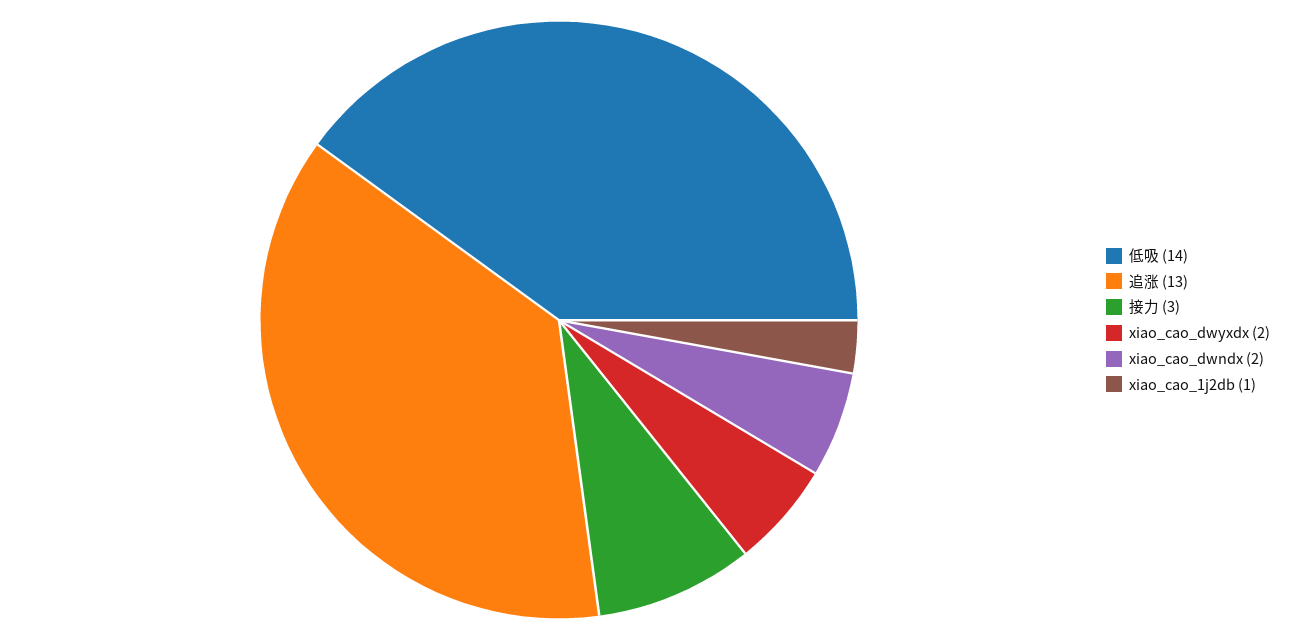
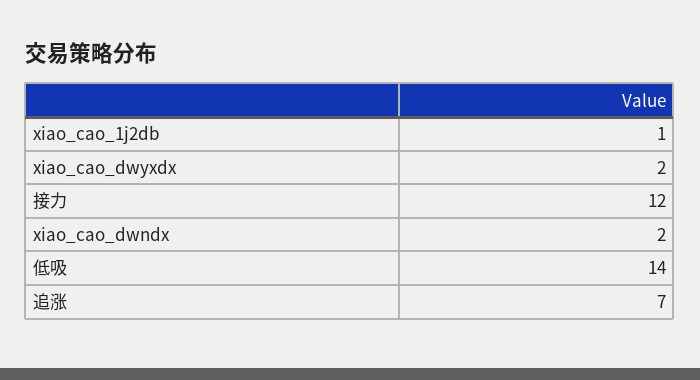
  {
    "低吸": 14,
-   "追涨": 13,
+   "追涨": 7,
-   "接力": 3,
+   "接力": 12,
    "xiao_cao_dwyxdx": 2,
    "xiao_cao_dwndx": 2,
    "xiao_cao_1j2db": 1
  }

